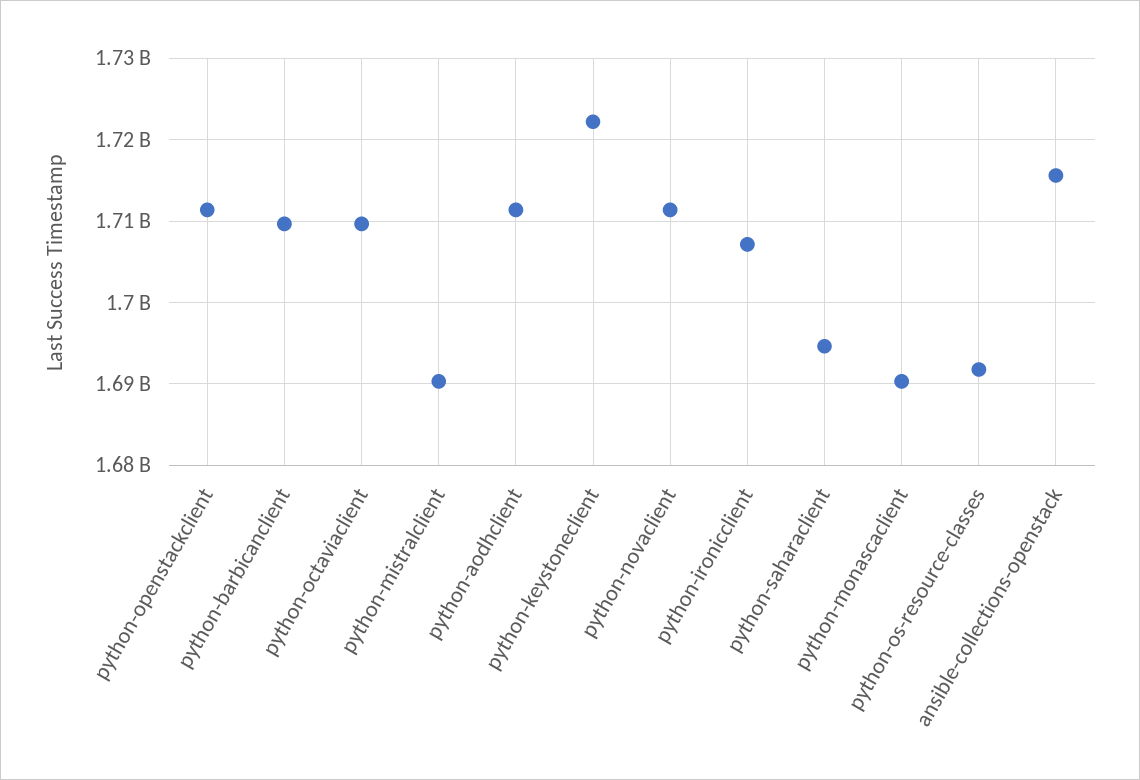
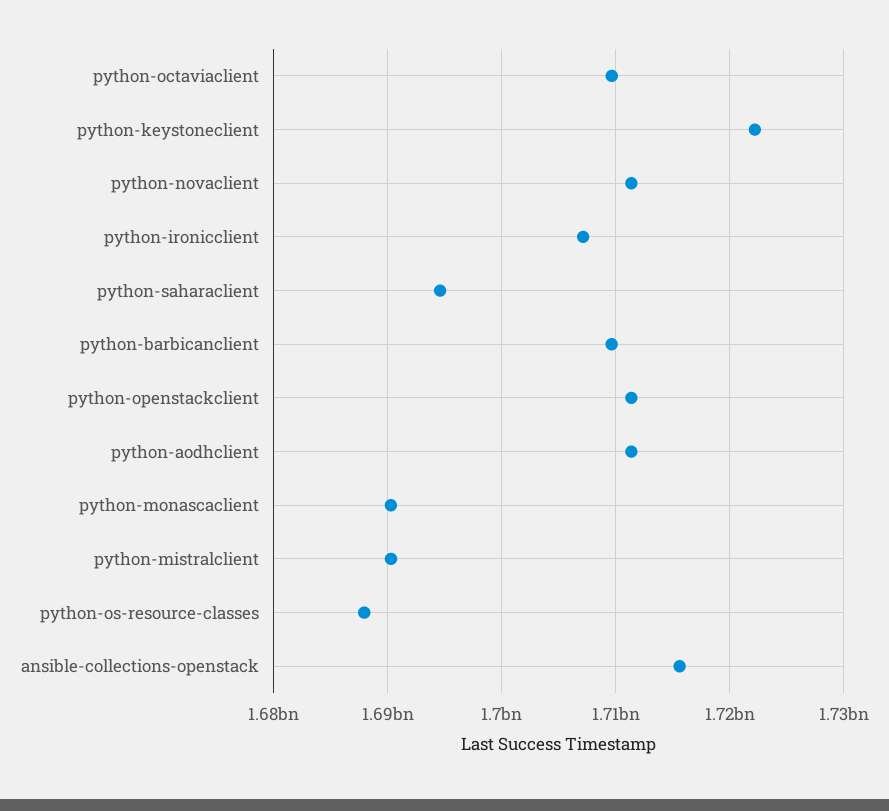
  {
    "python-openstackclient": 1711000000,
    "python-barbicanclient": 1710000000,
    "python-octaviaclient": 1710000000,
    "python-mistralclient": 1690000000,
    "python-aodhclient": 1711000000,
    "python-keystoneclient": 1722000000,
    "python-novaclient": 1711000000,
    "python-ironicclient": 1707000000,
    "python-saharaclient": 1695000000,
    "python-monascaclient": 1690000000,
-   "python-os-resource-classes": 1692000000,
+   "python-os-resource-classes": 1688000000,
    "ansible-collections-openstack": 1716000000
  }

